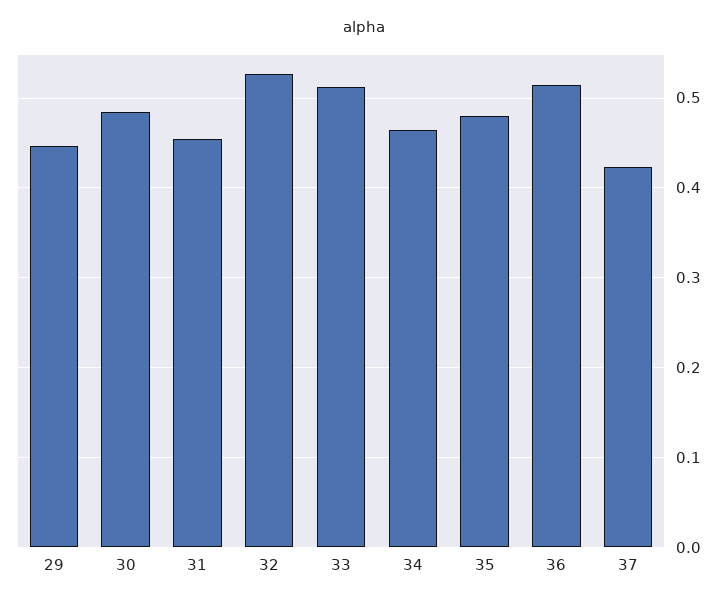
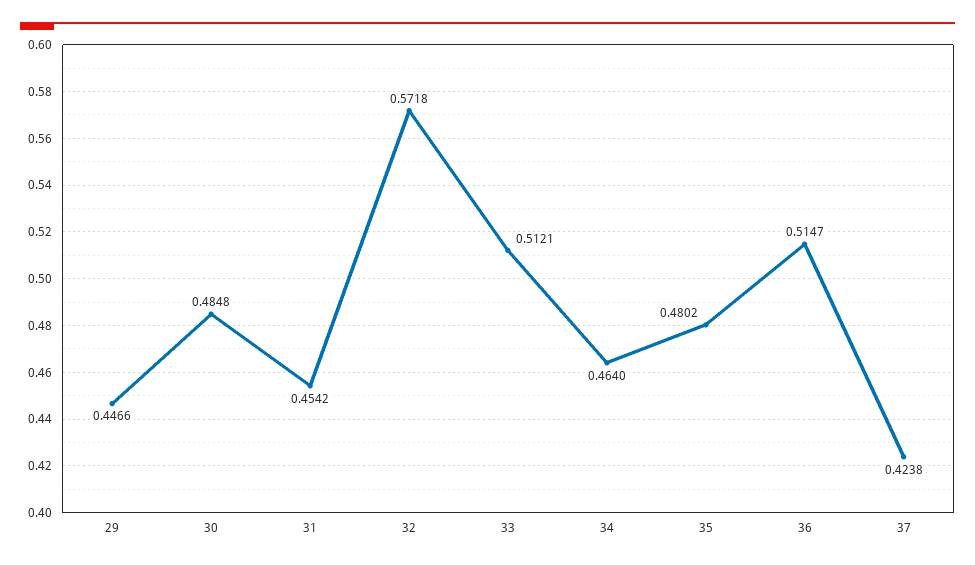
  {
    "29": 0.4466,
    "30": 0.4848,
    "31": 0.4542,
-   "32": 0.53,
+   "32": 0.5718,
    "33": 0.5121,
    "34": 0.464,
    "35": 0.4802,
    "36": 0.5147,
    "37": 0.4238
  }

